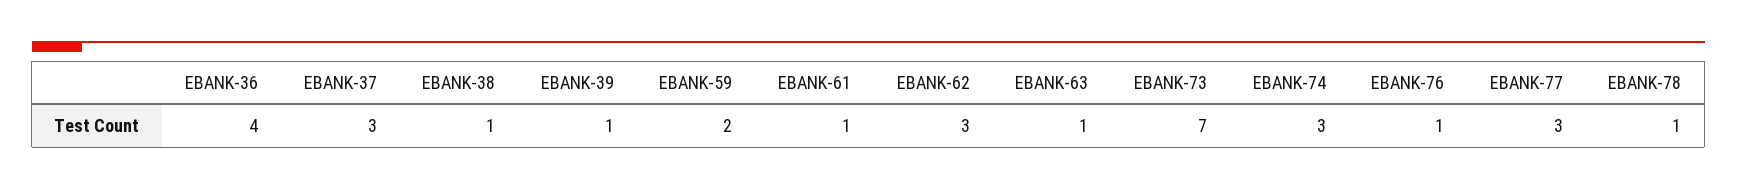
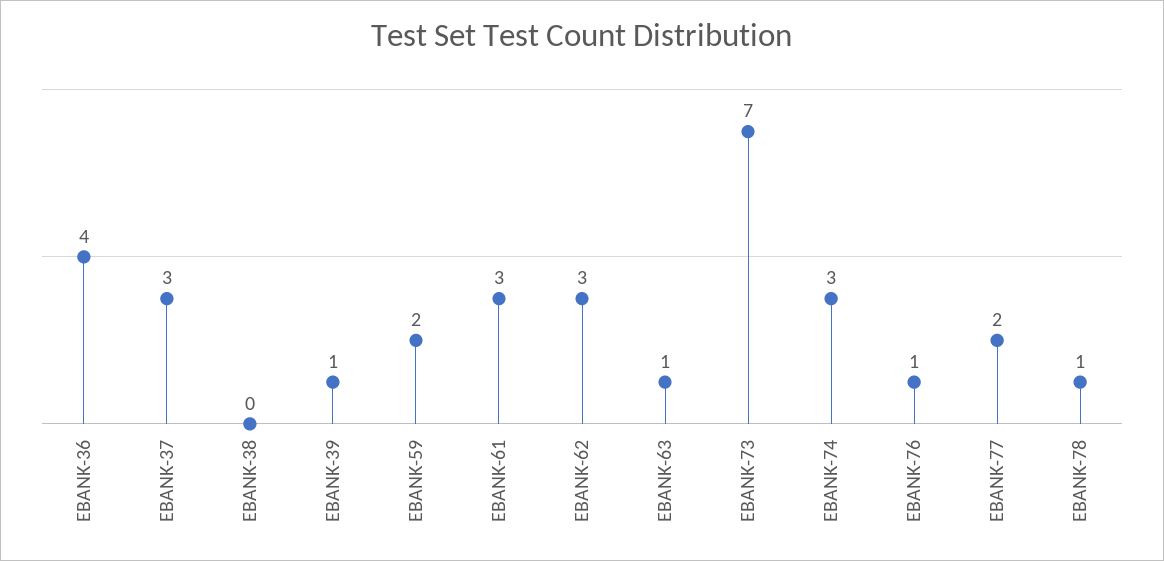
  {
    "EBANK-36": 4,
    "EBANK-37": 3,
-   "EBANK-38": 1,
+   "EBANK-38": 0,
    "EBANK-39": 1,
    "EBANK-59": 2,
-   "EBANK-61": 1,
+   "EBANK-61": 3,
    "EBANK-62": 3,
    "EBANK-63": 1,
    "EBANK-73": 7,
    "EBANK-74": 3,
    "EBANK-76": 1,
-   "EBANK-77": 3,
+   "EBANK-77": 2,
    "EBANK-78": 1
  }

